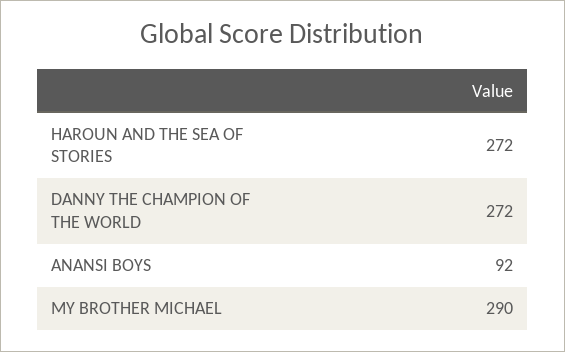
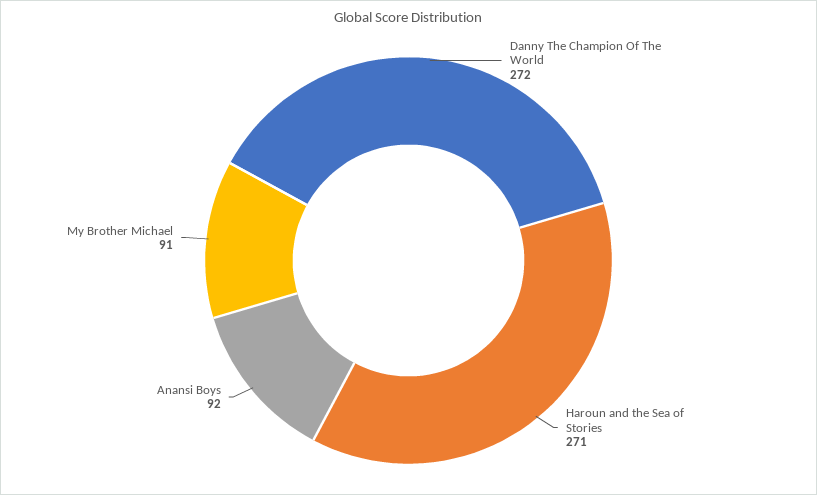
  {
-   "HAROUN AND THE SEA OF STORIES": 272,
+   "HAROUN AND THE SEA OF STORIES": 271,
    "DANNY THE CHAMPION OF THE WORLD": 272,
    "ANANSI BOYS": 92,
-   "MY BROTHER MICHAEL": 290
+   "MY BROTHER MICHAEL": 91
  }

